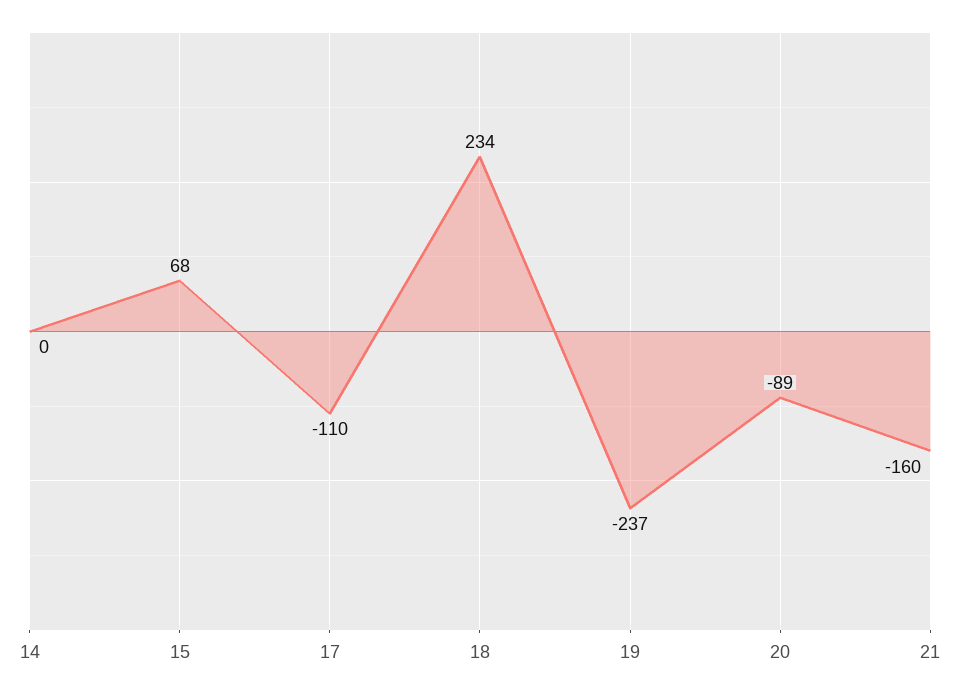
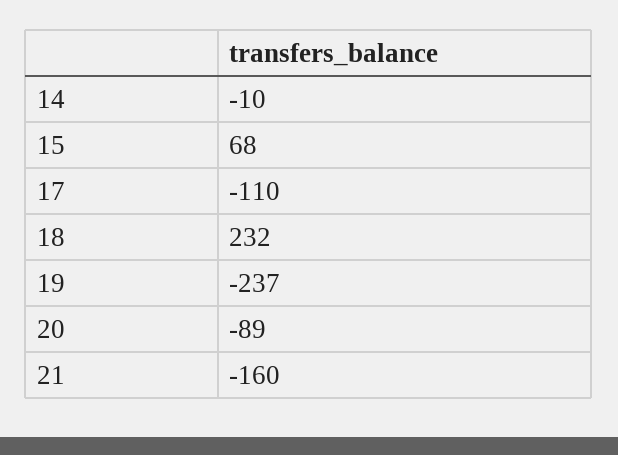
  {
-   "14": 0,
+   "14": -10,
    "15": 68,
    "17": -110,
-   "18": 234,
+   "18": 232,
    "19": -237,
    "20": -89,
    "21": -160
  }

